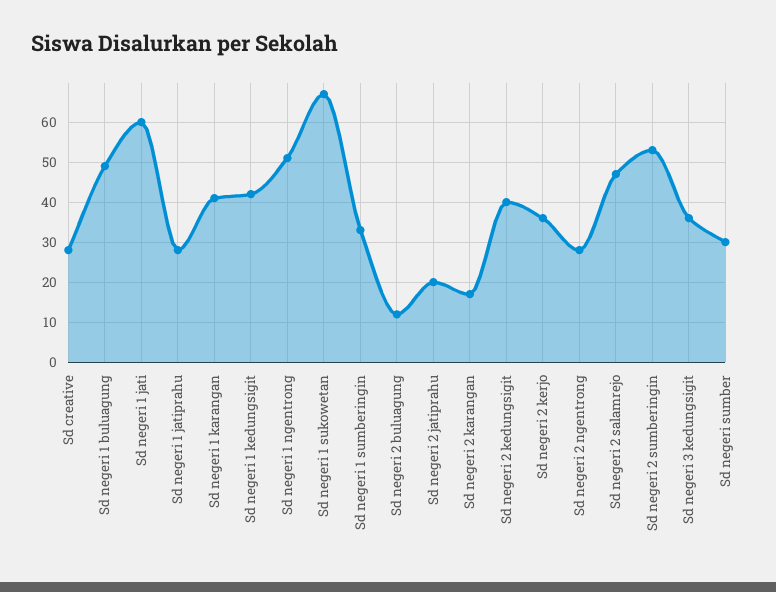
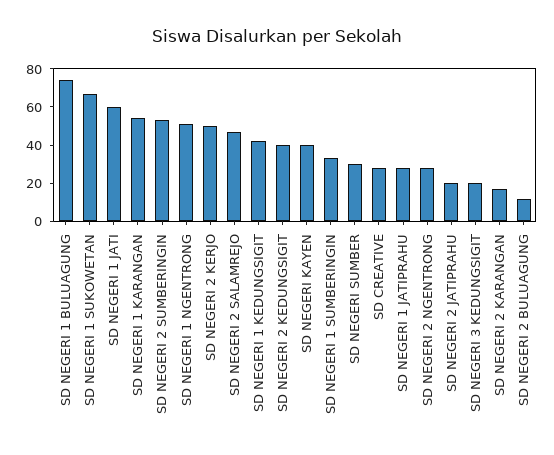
  {
    "Sd creative": 30,
-   "Sd negeri 1 buluagung": 50,
+   "Sd negeri 1 buluagung": 75,
    "Sd negeri 1 jati": 60,
    "Sd negeri 1 jatiprahu": 30,
-   "Sd negeri 1 karangan": 40,
+   "Sd negeri 1 karangan": 55,
    "Sd negeri 1 kedungsigit": 40,
    "Sd negeri 1 ngentrong": 50,
    "Sd negeri 1 sukowetan": 65,
    "Sd negeri 1 sumberingin": 35,
    "Sd negeri 2 buluagung": 10,
    "Sd negeri 2 jatiprahu": 20,
    "Sd negeri 2 karangan": 15,
    "Sd negeri 2 kedungsigit": 40,
-   "Sd negeri 2 kerjo": 35,
+   "Sd negeri 2 kerjo": 50,
    "Sd negeri 2 ngentrong": 30,
    "Sd negeri 2 salamrejo": 45,
    "Sd negeri 2 sumberingin": 55,
-   "Sd negeri 3 kedungsigit": 35,
+   "Sd negeri 3 kedungsigit": 20,
-   "Sd negeri sumber": 30
+   "Sd negeri sumber": 30,
+   "SD NEGERI KAYEN": 40
  }

